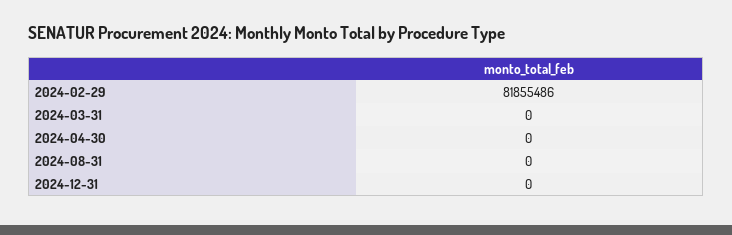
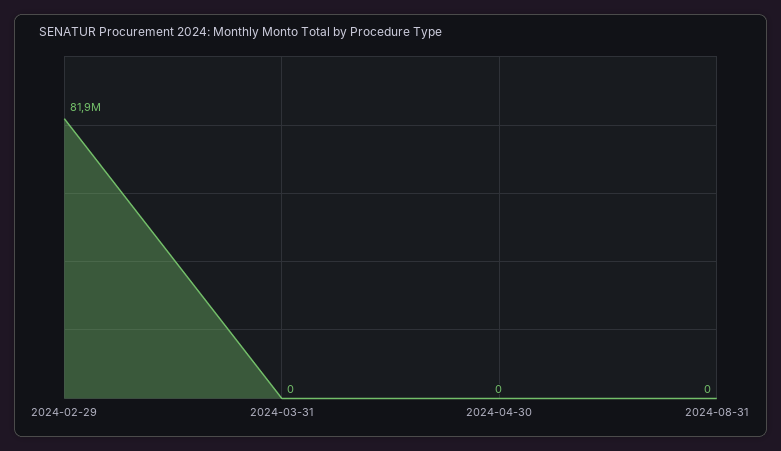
  {
    "2024-02-29": 81855486,
    "2024-03-31": 0,
    "2024-04-30": 0,
-   "2024-08-31": 0,
+   "2024-08-31": 0
-   "2024-12-31": 0
  }

